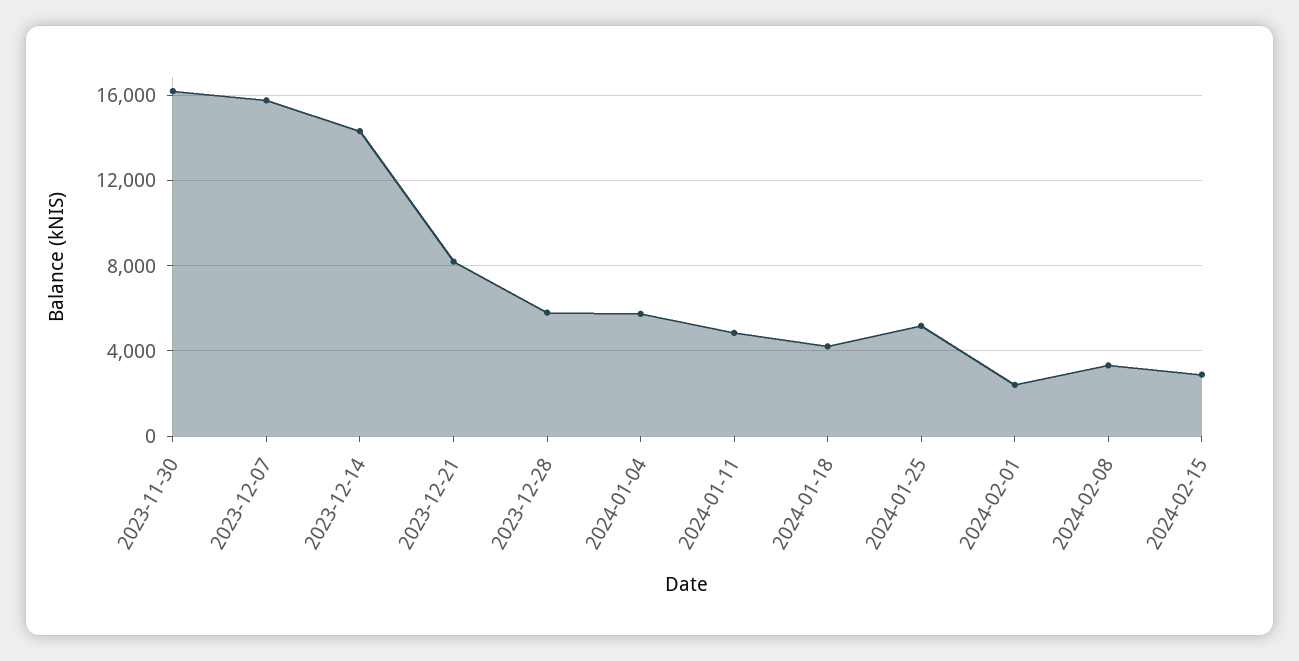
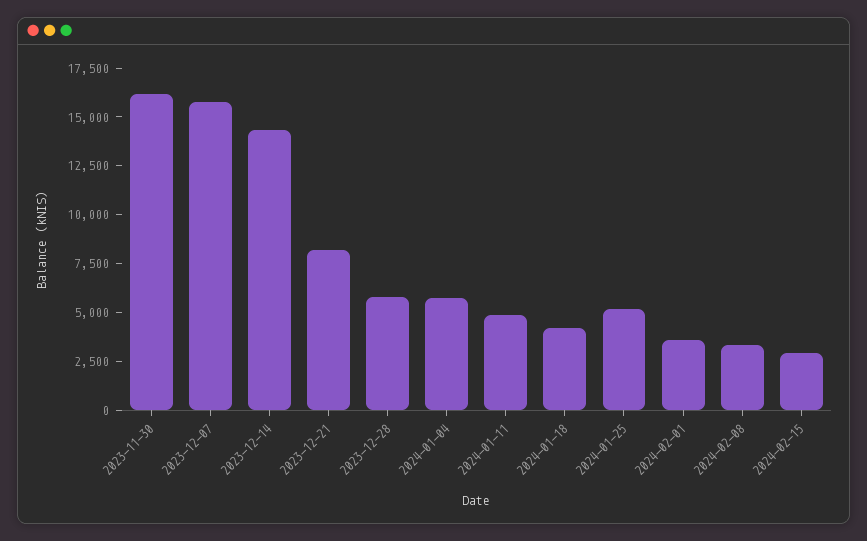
  {
    "2023-11-30": 16000,
    "2023-12-07": 16000,
    "2023-12-14": 14500,
    "2023-12-21": 8000,
    "2023-12-28": 6000,
    "2024-01-04": 5500,
    "2024-01-11": 5000,
    "2024-01-18": 4000,
    "2024-01-25": 5000,
-   "2024-02-01": 2500,
+   "2024-02-01": 3500,
    "2024-02-08": 3500,
    "2024-02-15": 3000
  }

